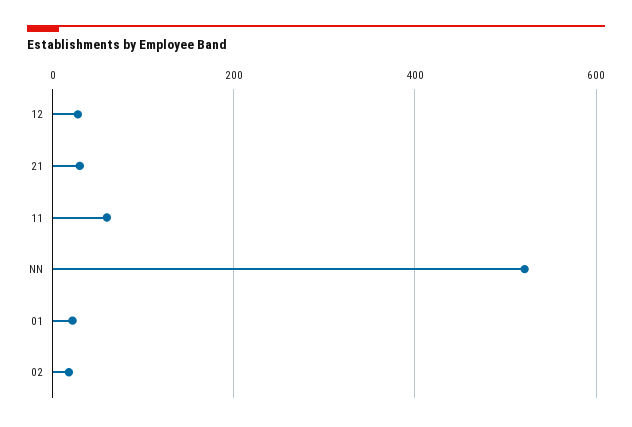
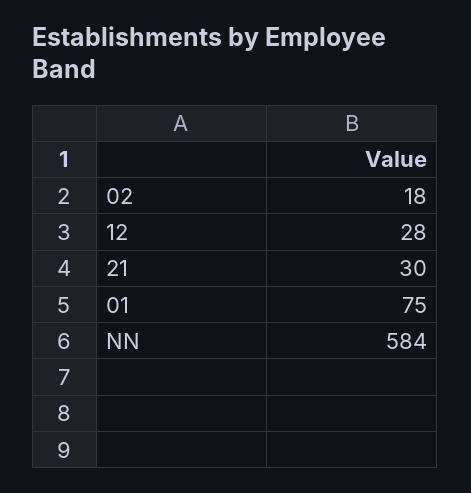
  {
    "12": 28,
    "21": 30,
-   "11": 60,
-   "NN": 520,
+   "NN": 584,
-   "01": 20,
+   "01": 75,
    "02": 18
  }

